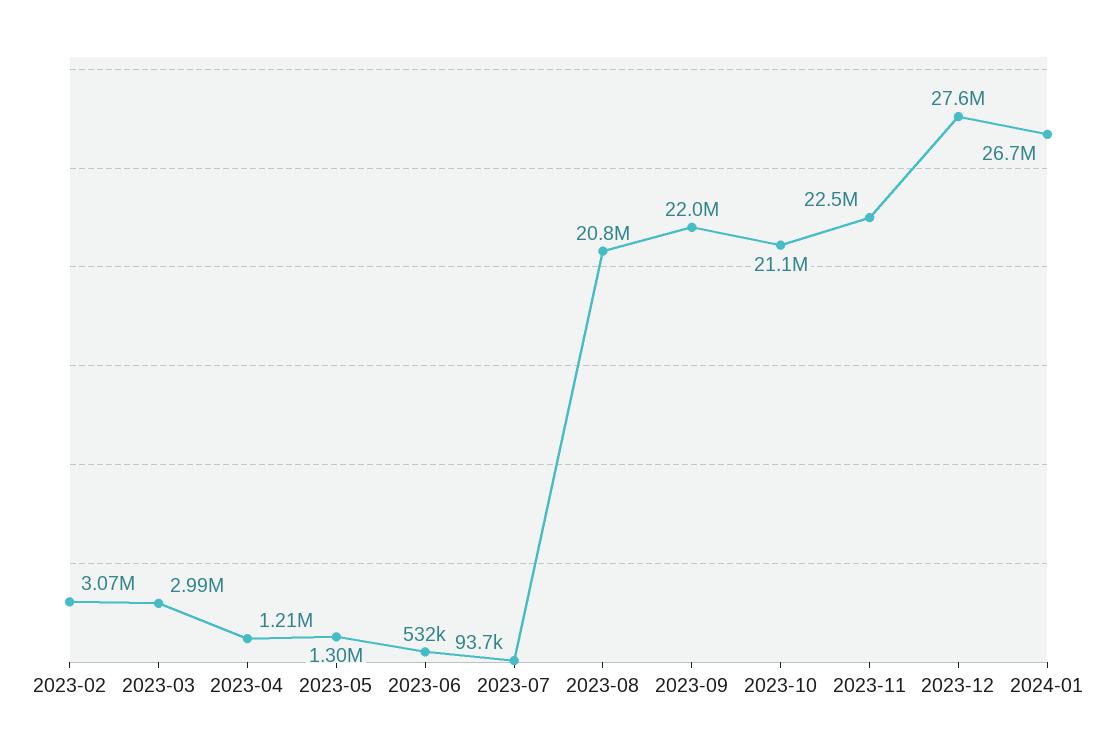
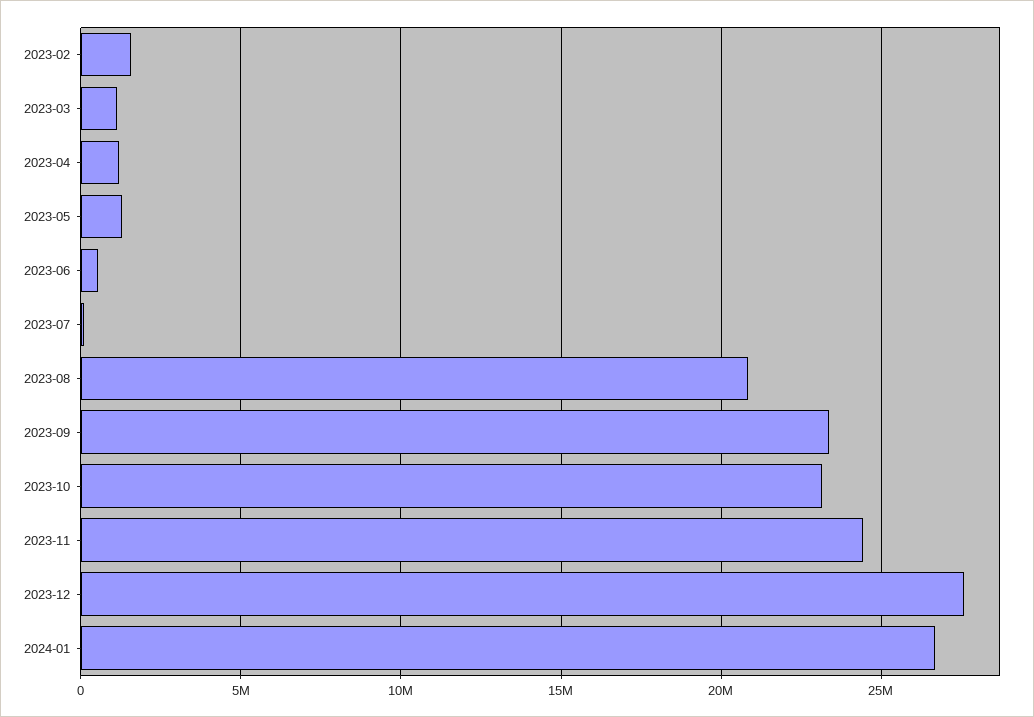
  {
-   "2023-02": 3070000,
+   "2023-02": 1500000,
-   "2023-03": 2990000,
+   "2023-03": 1000000,
    "2023-04": 1210000,
    "2023-05": 1300000,
    "2023-06": 532000,
    "2023-07": 93700,
    "2023-08": 20800000,
-   "2023-09": 22000000,
+   "2023-09": 23500000,
-   "2023-10": 21100000,
+   "2023-10": 23000000,
-   "2023-11": 22500000,
+   "2023-11": 24500000,
    "2023-12": 27600000,
    "2024-01": 26700000
  }

